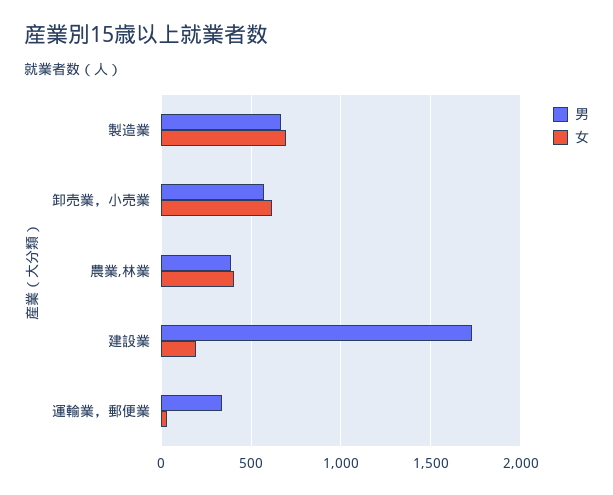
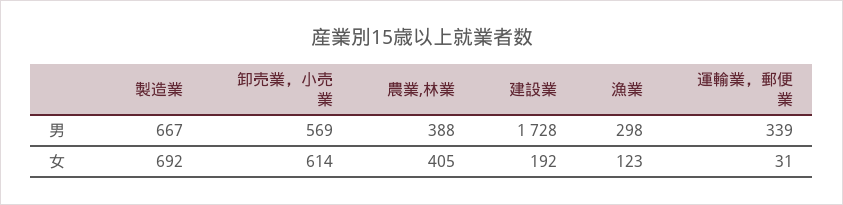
  {
    "男": {
      "製造業": 667,
      "卸売業，小売業": 569,
      "農業,林業": 388,
      "建設業": 1728,
-     "運輸業，郵便業": 339
+     "運輸業，郵便業": 339,
+     "漁業": 298
    },
    "女": {
      "製造業": 692,
      "卸売業，小売業": 614,
      "農業,林業": 405,
      "建設業": 192,
-     "運輸業，郵便業": 31
+     "運輸業，郵便業": 31,
+     "漁業": 123
    }
  }

